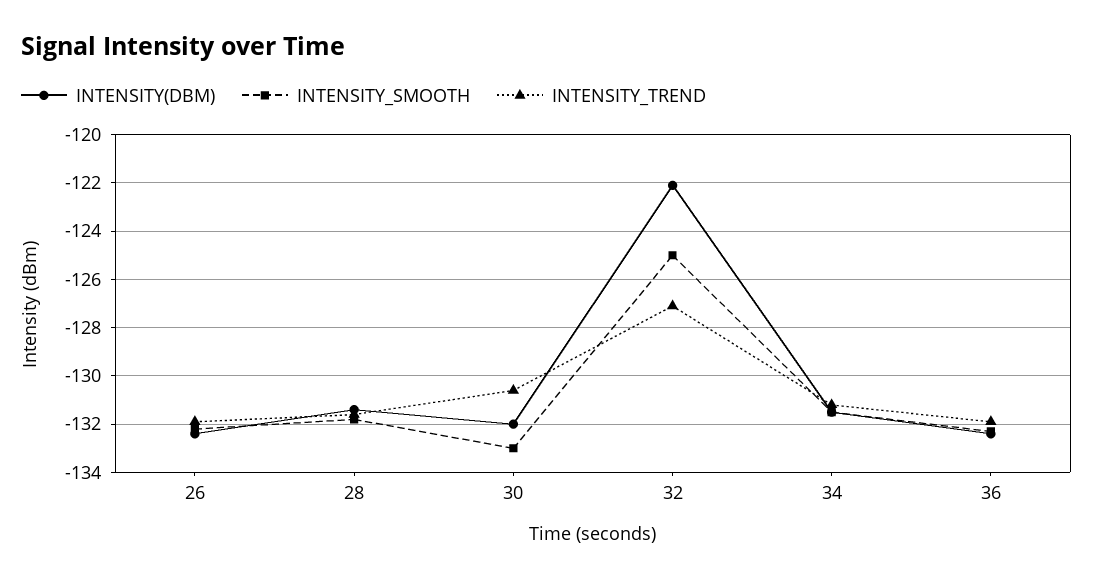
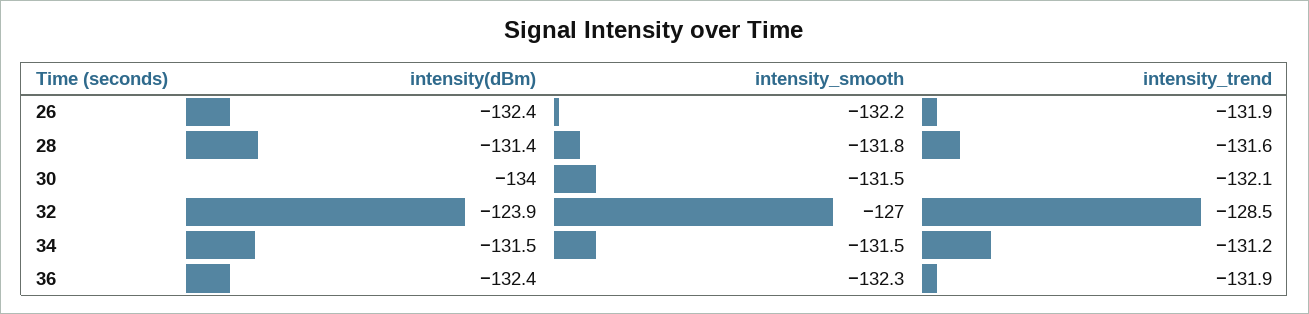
  {
    "INTENSITY(DBM)": {
      "26": -132.4,
      "28": -131.4,
-     "30": -132,
+     "30": -134,
-     "32": -122,
+     "32": -123.9,
      "34": -131.5,
      "36": -132.4
    },
    "INTENSITY_SMOOTH": {
      "26": -132.2,
      "28": -131.8,
-     "30": -133,
+     "30": -131.5,
-     "32": -125,
+     "32": -127,
      "34": -131.5,
      "36": -132.3
    },
    "INTENSITY_TREND": {
      "26": -131.9,
      "28": -131.6,
-     "30": -130.5,
+     "30": -132.1,
-     "32": -127,
+     "32": -128.5,
      "34": -131.2,
      "36": -131.9
    }
  }

